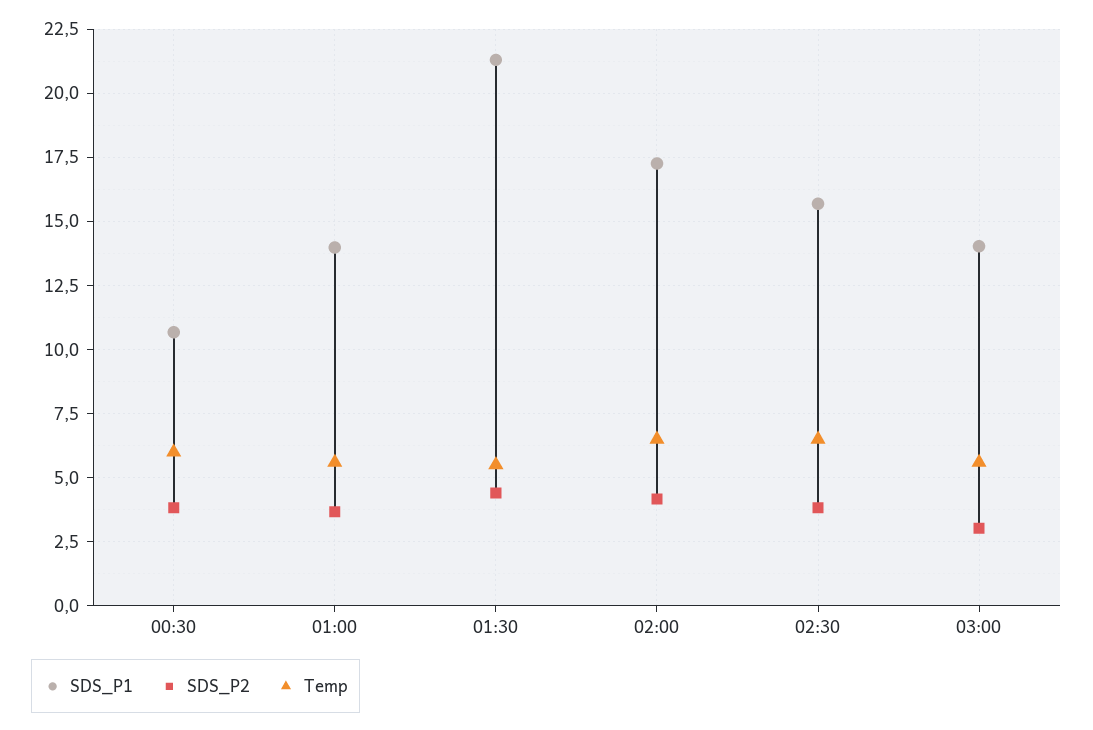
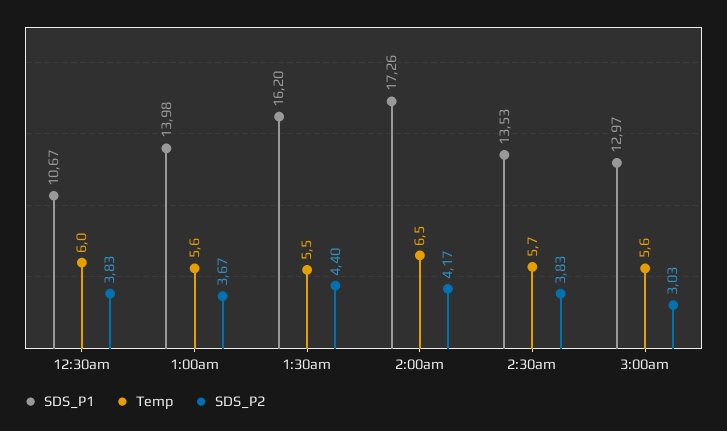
  {
    "SDS_P1": {
      "00:30": 10.67,
      "01:00": 13.98,
-     "01:30": 21.25,
+     "01:30": 16.2,
      "02:00": 17.26,
-     "02:30": 15.75,
+     "02:30": 13.53,
-     "03:00": 14
+     "03:00": 12.97
    },
    "SDS_P2": {
      "00:30": 3.83,
      "01:00": 3.67,
      "01:30": 4.4,
      "02:00": 4.17,
      "02:30": 3.83,
      "03:00": 3.03
    },
    "Temp": {
      "00:30": 6,
      "01:00": 5.6,
      "01:30": 5.5,
      "02:00": 6.5,
-     "02:30": 6.5,
+     "02:30": 5.7,
      "03:00": 5.6
    }
  }

